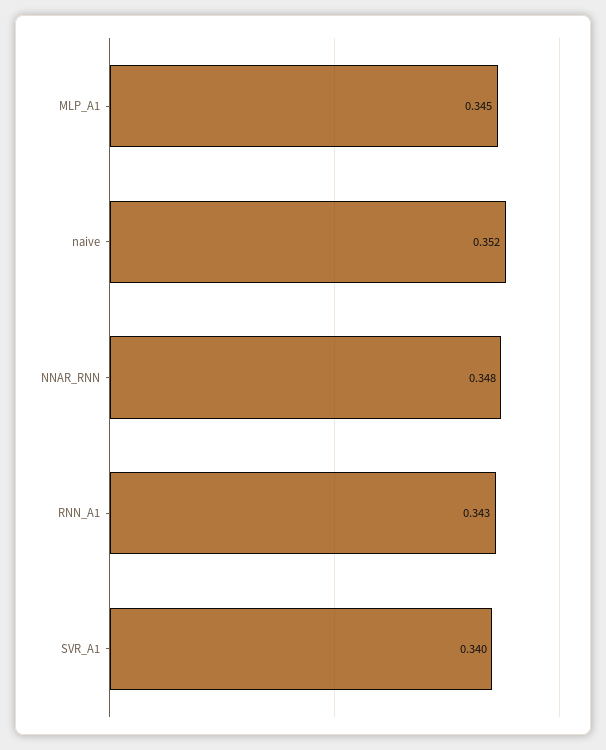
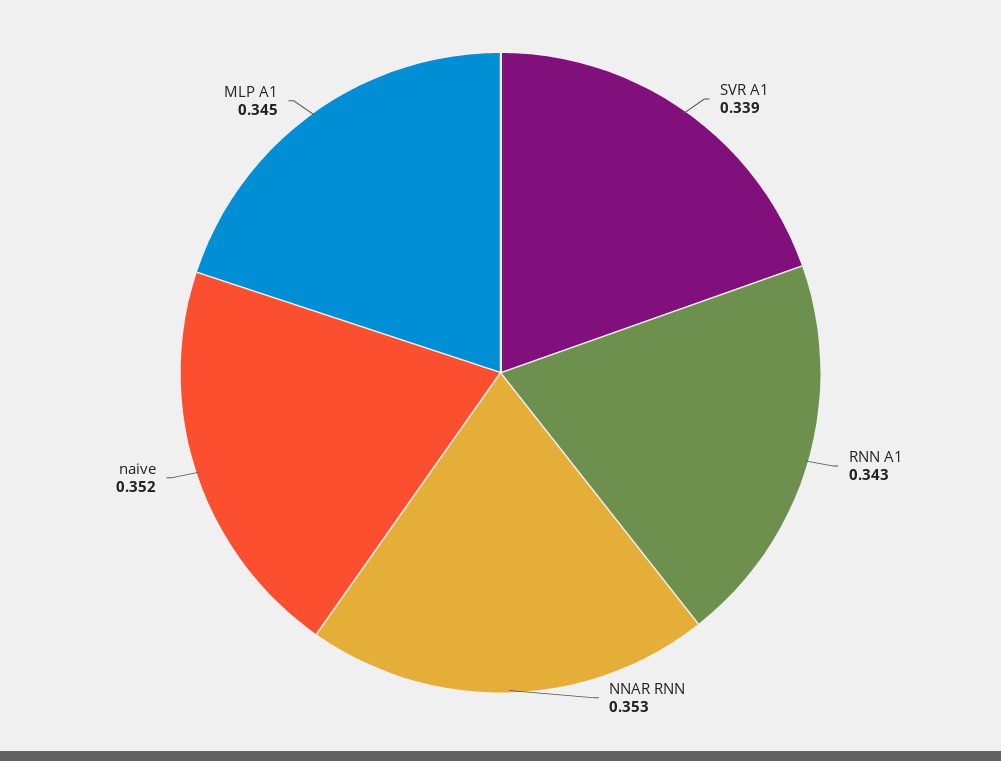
  {
    "MLP_A1": 0.345,
    "naive": 0.352,
-   "NNAR_RNN": 0.348,
+   "NNAR_RNN": 0.353,
    "RNN_A1": 0.343,
-   "SVR_A1": 0.34
+   "SVR_A1": 0.339
  }

